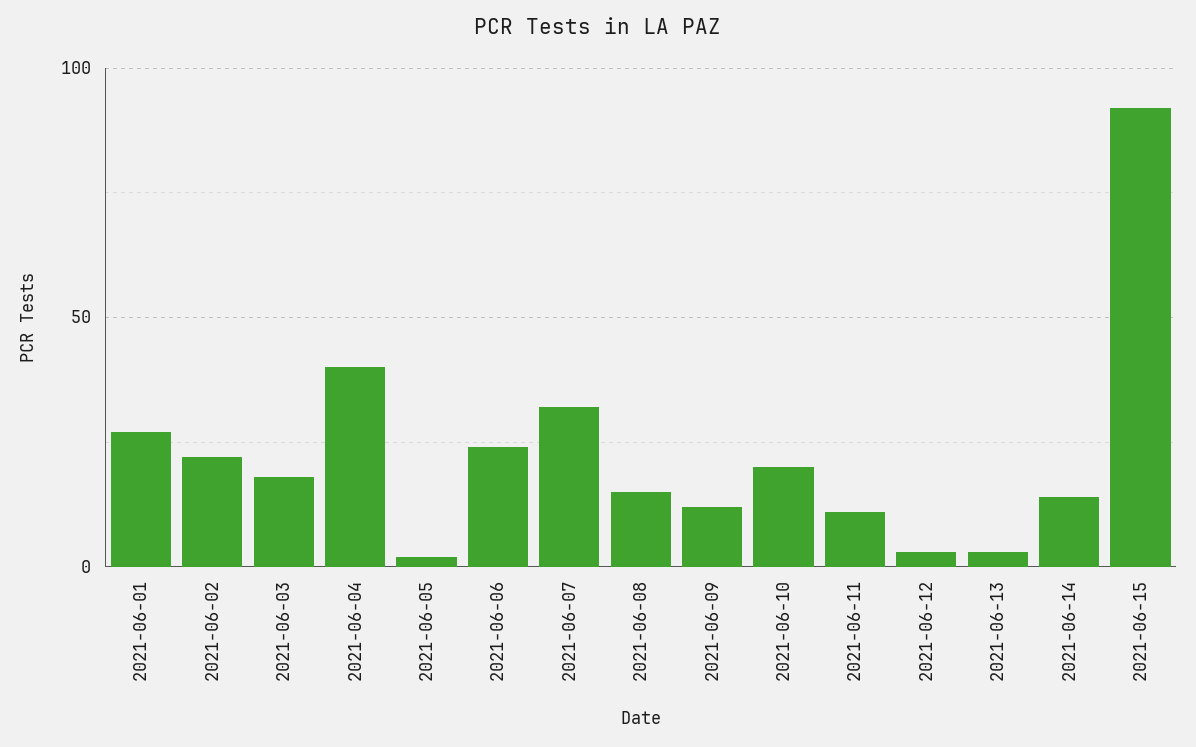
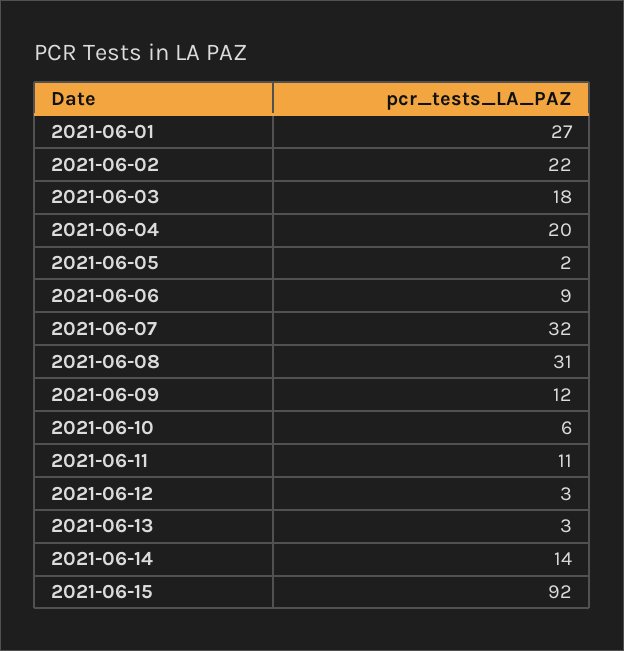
  {
    "2021-06-01": 27,
    "2021-06-02": 22,
    "2021-06-03": 18,
-   "2021-06-04": 40,
+   "2021-06-04": 20,
    "2021-06-05": 2,
-   "2021-06-06": 25,
+   "2021-06-06": 9,
    "2021-06-07": 32,
-   "2021-06-08": 15,
+   "2021-06-08": 31,
    "2021-06-09": 12,
-   "2021-06-10": 20,
+   "2021-06-10": 6,
    "2021-06-11": 11,
    "2021-06-12": 3,
    "2021-06-13": 3,
    "2021-06-14": 14,
    "2021-06-15": 92
  }

